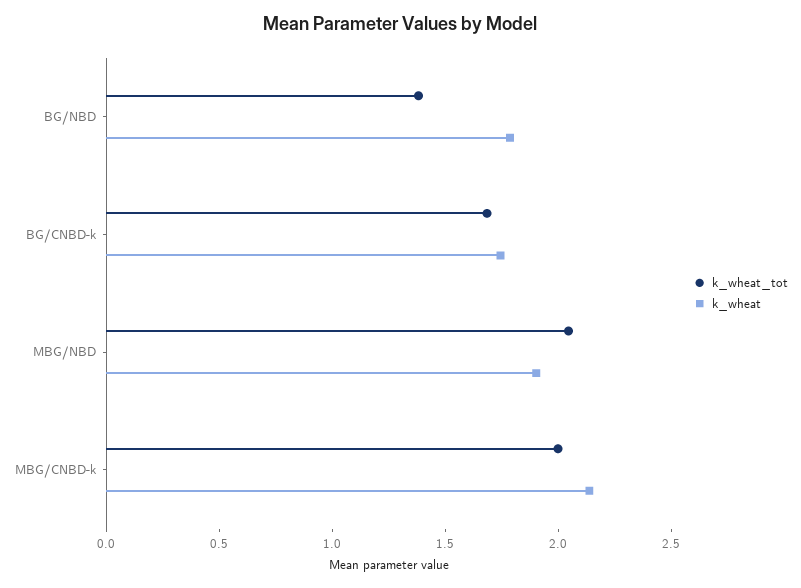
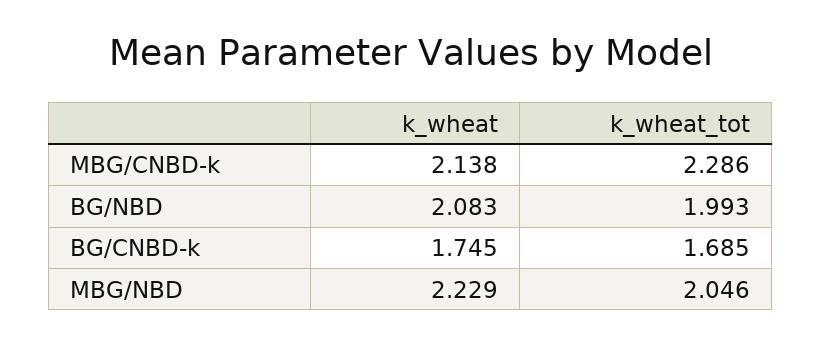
  {
    "k_wheat_tot": {
-     "BG/NBD": 1.4,
+     "BG/NBD": 1.993,
      "BG/CNBD-k": 1.685,
      "MBG/NBD": 2.046,
-     "MBG/CNBD-k": 2
+     "MBG/CNBD-k": 2.286
    },
    "k_wheat": {
-     "BG/NBD": 1.8,
+     "BG/NBD": 2.083,
      "BG/CNBD-k": 1.745,
-     "MBG/NBD": 1.9,
+     "MBG/NBD": 2.229,
      "MBG/CNBD-k": 2.138
    }
  }

